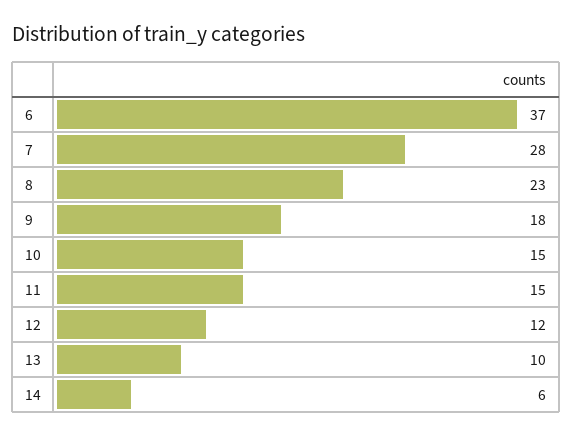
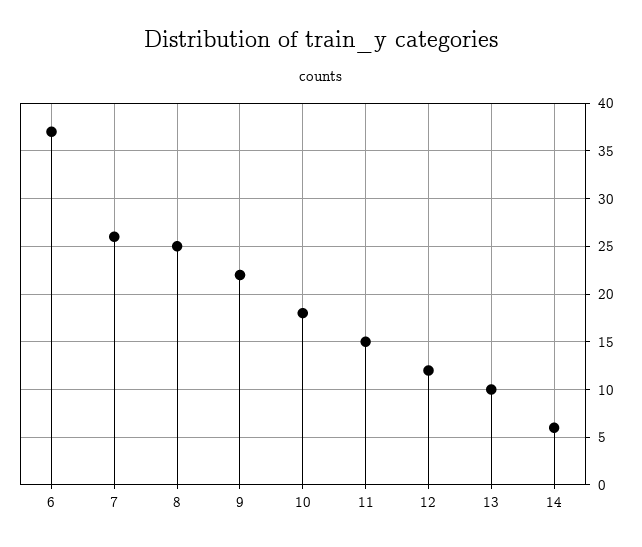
  {
    "6": 37,
-   "7": 28,
+   "7": 26,
-   "8": 23,
+   "8": 25,
-   "9": 18,
+   "9": 22,
-   "10": 15,
+   "10": 18,
    "11": 15,
    "12": 12,
    "13": 10,
    "14": 6
  }

